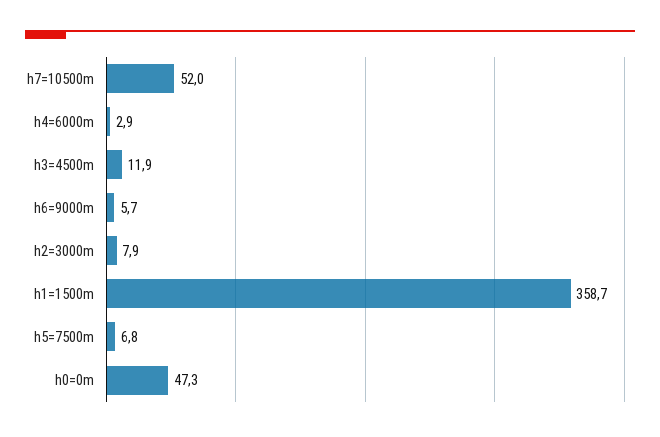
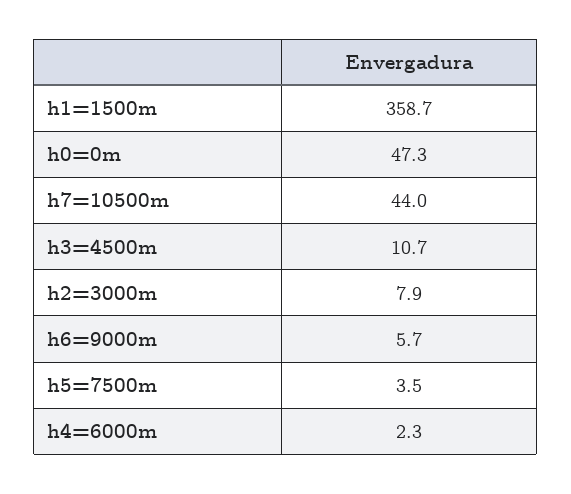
  {
-   "h7=10500m": 52,
+   "h7=10500m": 44,
-   "h4=6000m": 2.9,
+   "h4=6000m": 2.3,
-   "h3=4500m": 11.9,
+   "h3=4500m": 10.7,
    "h6=9000m": 5.7,
    "h2=3000m": 7.9,
    "h1=1500m": 358.7,
-   "h5=7500m": 6.8,
+   "h5=7500m": 3.5,
    "h0=0m": 47.3
  }

